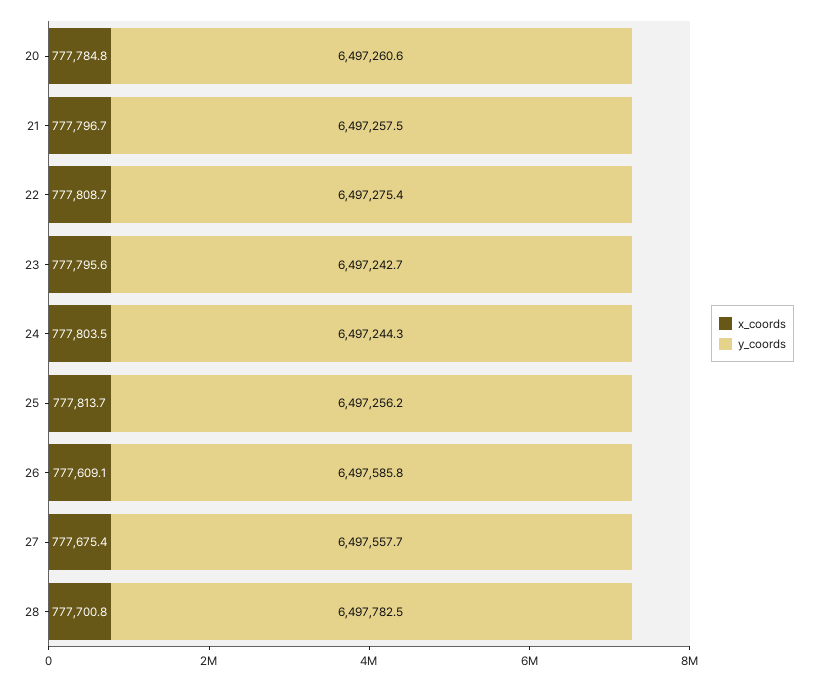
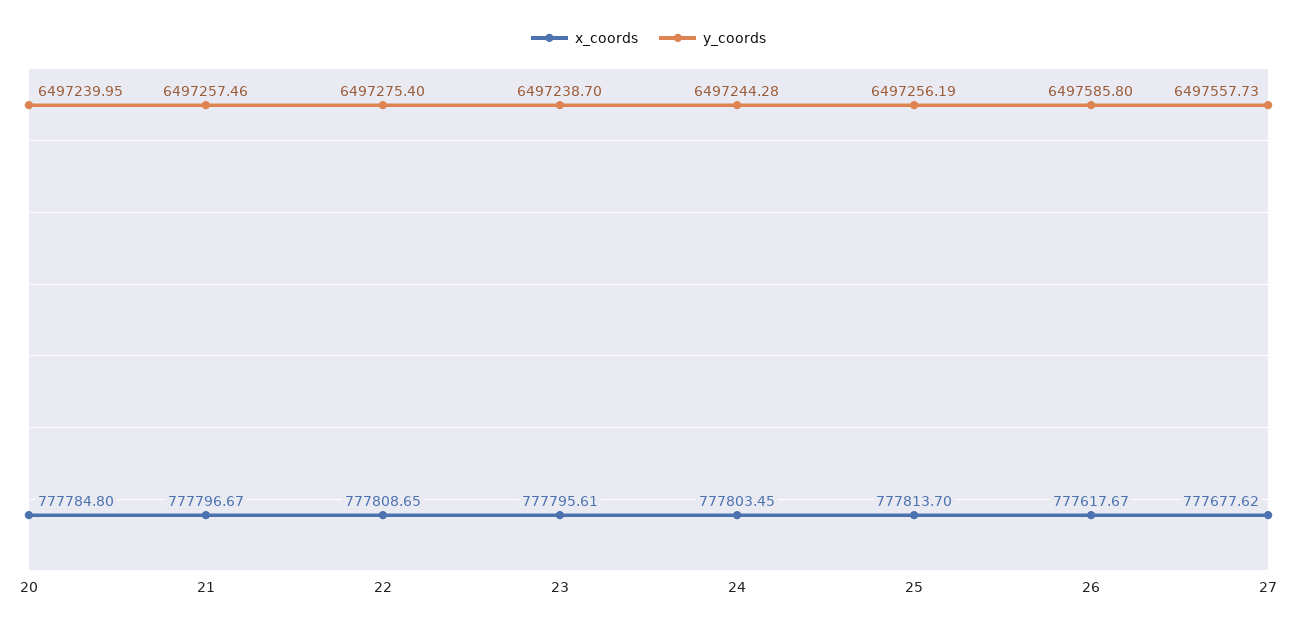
  {
    "x_coords": {
      "20": 777784.8,
      "21": 777796.67,
      "22": 777808.65,
      "23": 777795.61,
      "24": 777803.45,
      "25": 777813.7,
-     "26": 777609.1,
+     "26": 777617.67,
-     "27": 777675.4,
+     "27": 777677.62
-     "28": 777700.8
    },
    "y_coords": {
-     "20": 6497260.6,
+     "20": 6497239.95,
      "21": 6497257.46,
      "22": 6497275.4,
-     "23": 6497242.7,
+     "23": 6497238.7,
      "24": 6497244.28,
      "25": 6497256.19,
      "26": 6497585.8,
-     "27": 6497557.73,
+     "27": 6497557.73
-     "28": 6497782.5
    }
  }

